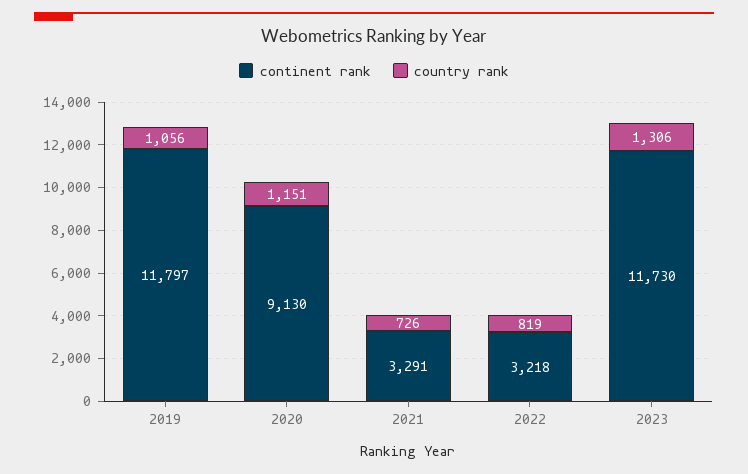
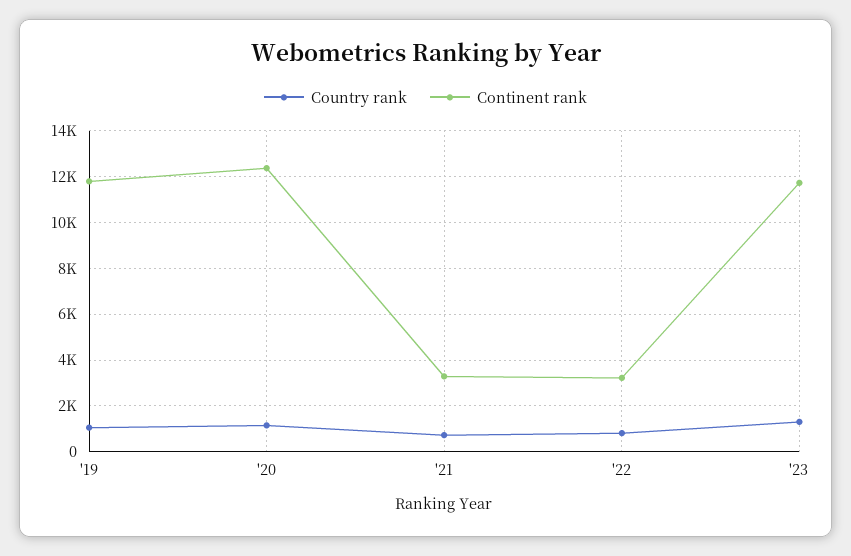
  {
    "continent rank": {
      "2019": 11797,
-     "2020": 9130,
+     "2020": 12500,
      "2021": 3291,
      "2022": 3218,
      "2023": 11730
    },
    "country rank": {
      "2019": 1056,
      "2020": 1151,
      "2021": 726,
      "2022": 819,
      "2023": 1306
    }
  }

